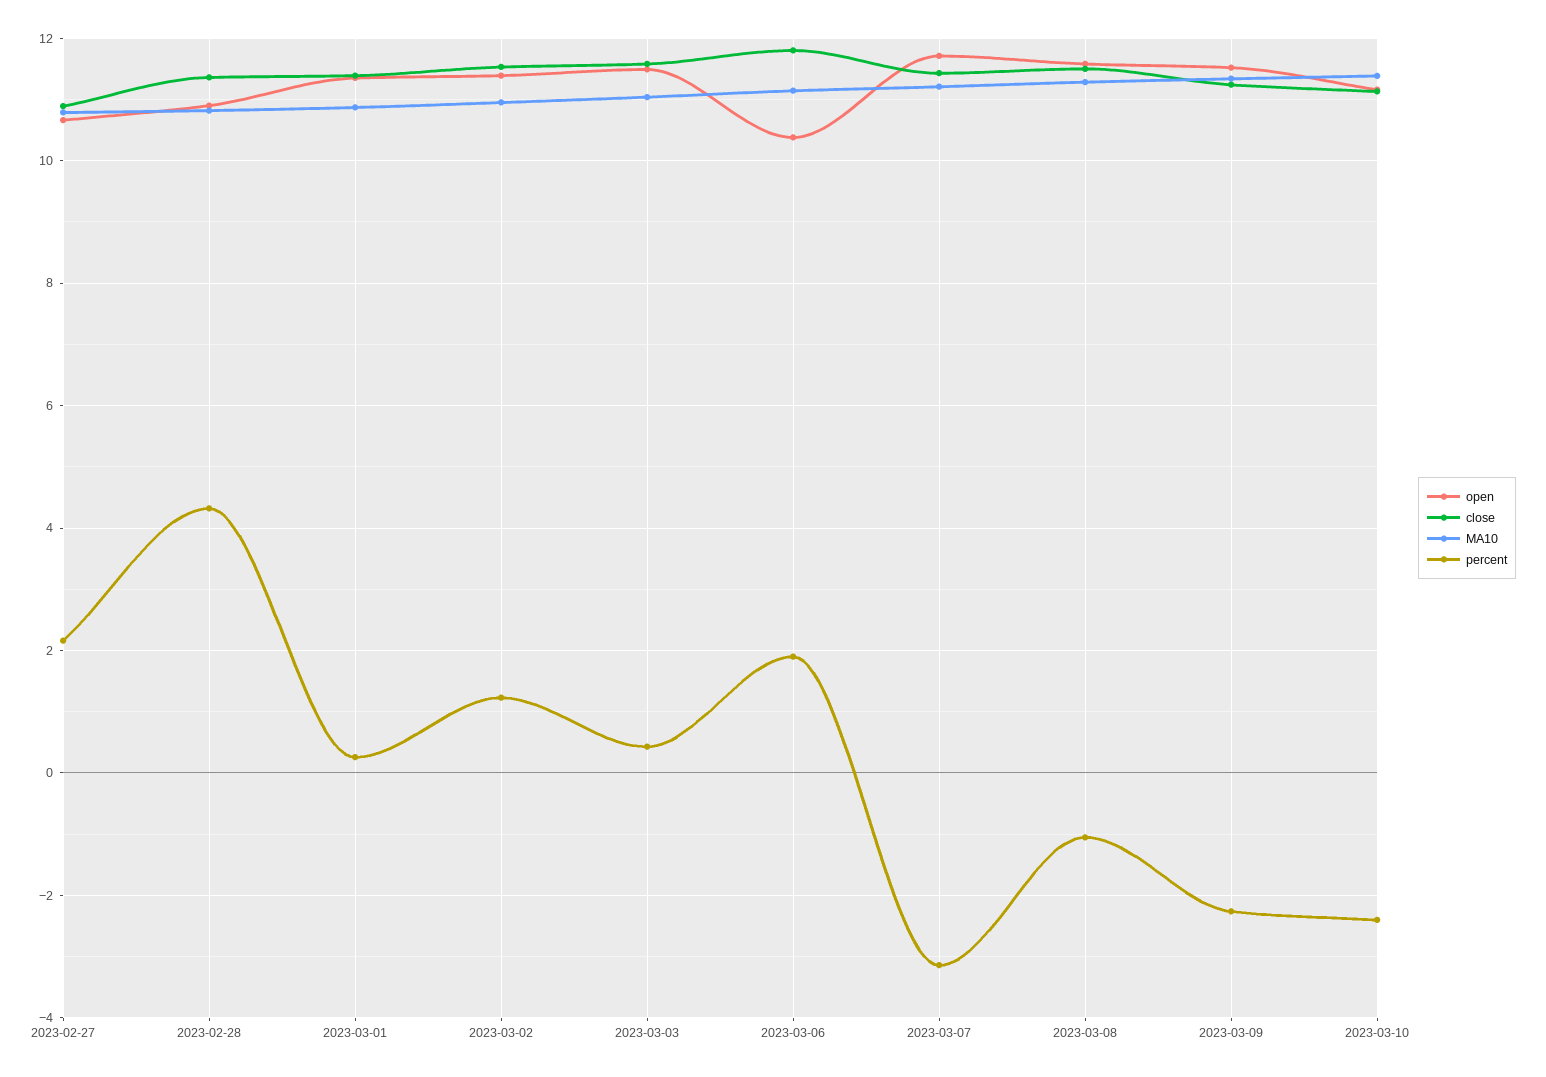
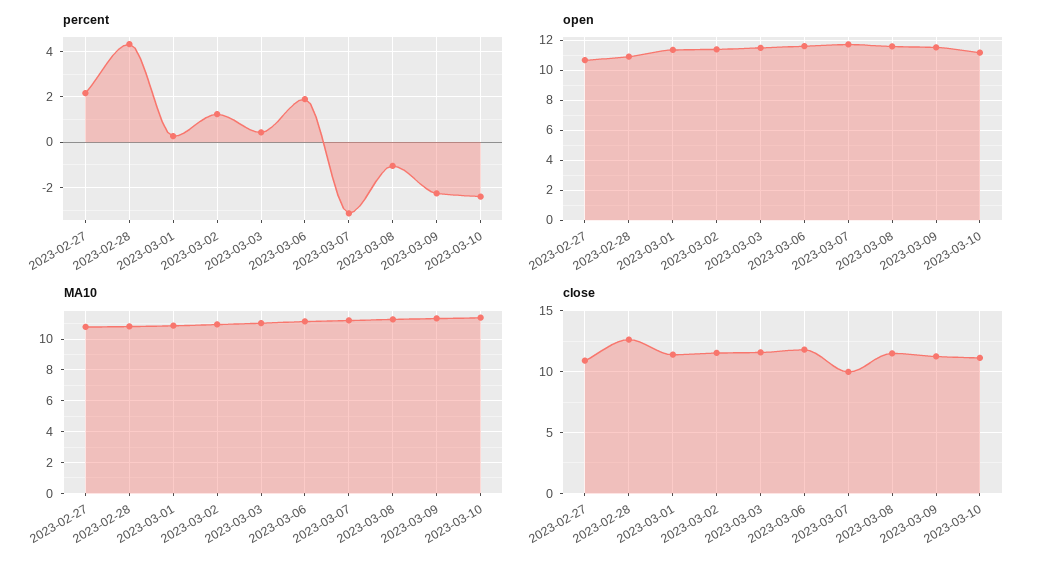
  {
    "open": {
      "2023-02-27": 10.6,
      "2023-02-28": 11,
      "2023-03-01": 11.4,
      "2023-03-02": 11.4,
      "2023-03-03": 11.4,
-     "2023-03-06": 10.4,
+     "2023-03-06": 11.5,
      "2023-03-07": 11.8,
      "2023-03-08": 11.6,
      "2023-03-09": 11.6,
      "2023-03-10": 11.2
    },
    "close": {
      "2023-02-27": 10.8,
-     "2023-02-28": 11.4,
+     "2023-02-28": 12.5,
      "2023-03-01": 11.4,
      "2023-03-02": 11.6,
      "2023-03-03": 11.6,
      "2023-03-06": 11.8,
-     "2023-03-07": 11.4,
+     "2023-03-07": 10,
      "2023-03-08": 11.6,
      "2023-03-09": 11.2,
      "2023-03-10": 11.2
    },
    "MA10": {
      "2023-02-27": 10.8,
      "2023-02-28": 10.8,
      "2023-03-01": 10.8,
      "2023-03-02": 11,
      "2023-03-03": 11,
      "2023-03-06": 11.2,
      "2023-03-07": 11.2,
      "2023-03-08": 11.2,
      "2023-03-09": 11.4,
      "2023-03-10": 11.4
    },
    "percent": {
      "2023-02-27": 2.2,
      "2023-02-28": 4.4,
      "2023-03-01": 0.2,
      "2023-03-02": 1.2,
      "2023-03-03": 0.4,
      "2023-03-06": 2,
      "2023-03-07": -3.2,
      "2023-03-08": -1,
      "2023-03-09": -2.2,
      "2023-03-10": -2.4
    }
  }

